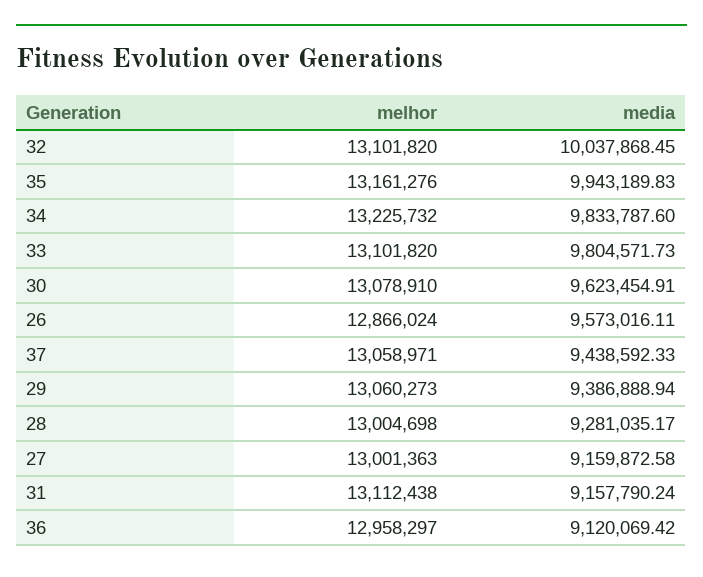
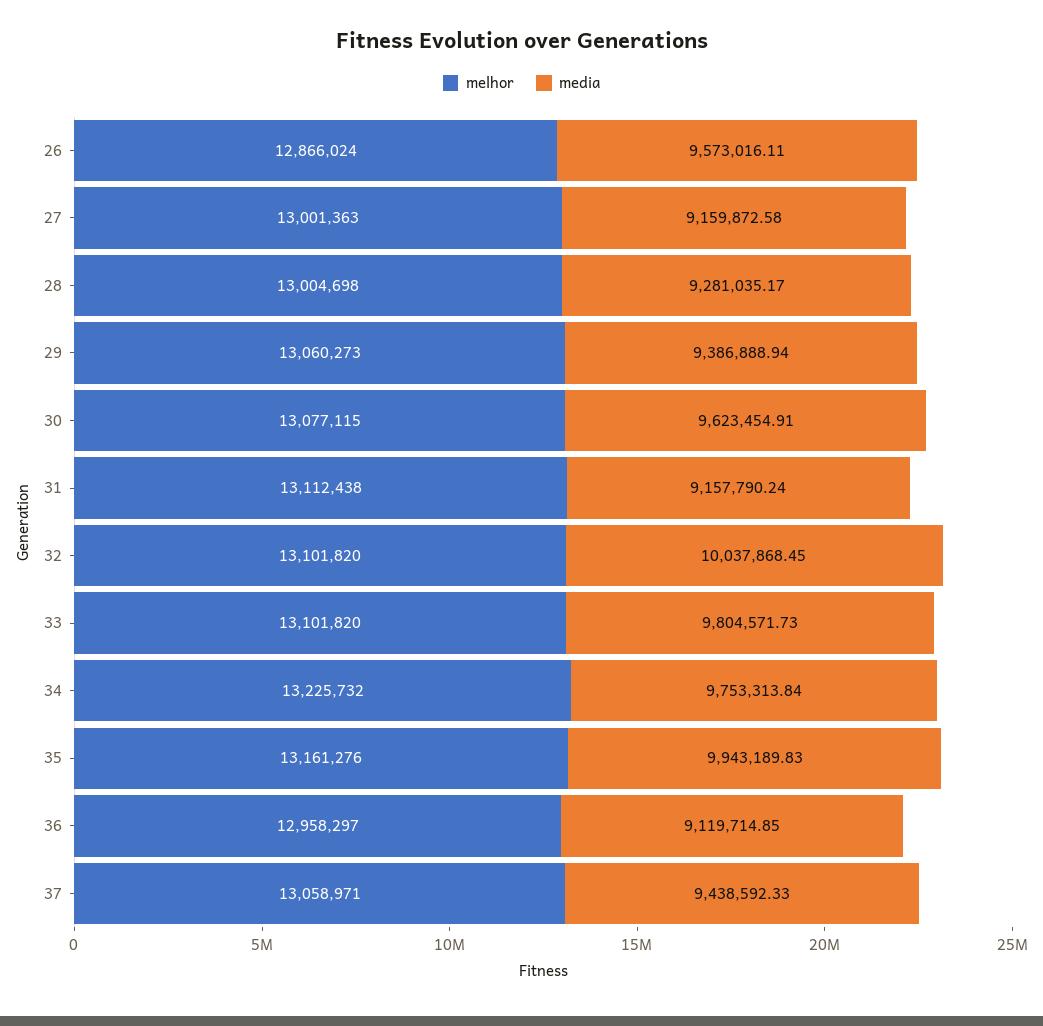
  {
    "melhor": {
      "32": 13101820,
      "35": 13161276,
      "34": 13225732,
      "33": 13101820,
-     "30": 13078910,
+     "30": 13077115,
      "26": 12866024,
      "37": 13058971,
      "29": 13060273,
      "28": 13004698,
      "27": 13001363,
      "31": 13112438,
      "36": 12958297
    },
    "media": {
      "32": 10037868.45,
      "35": 9943189.83,
-     "34": 9833787.6,
+     "34": 9753313.84,
      "33": 9804571.73,
      "30": 9623454.91,
      "26": 9573016.11,
      "37": 9438592.33,
      "29": 9386888.94,
      "28": 9281035.17,
      "27": 9159872.58,
      "31": 9157790.24,
-     "36": 9120069.42
+     "36": 9119714.85
    }
  }

